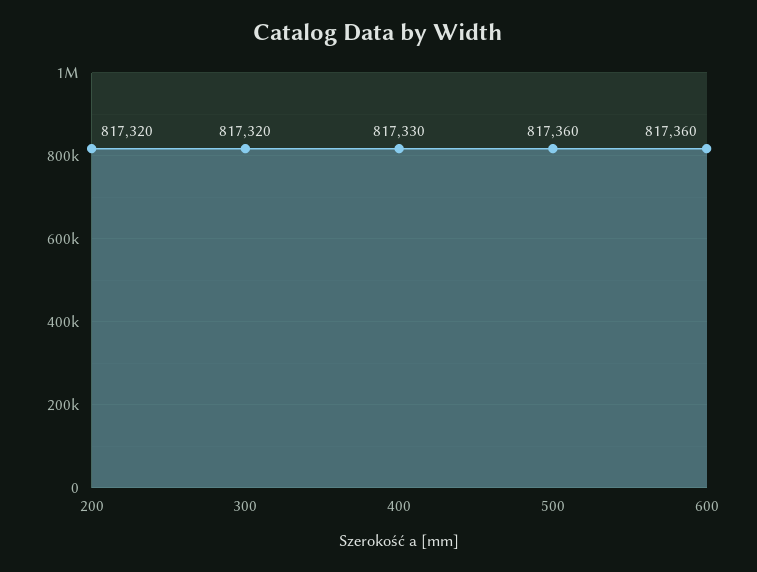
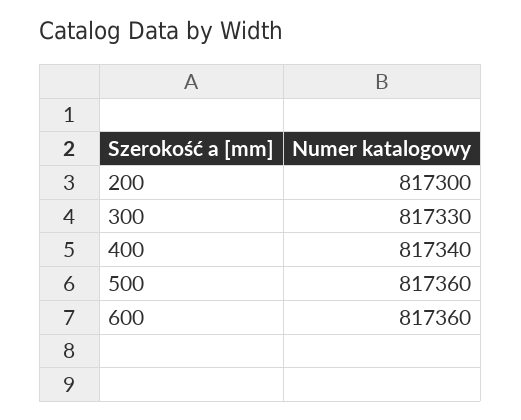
  {
-   "200": 817320,
+   "200": 817300,
-   "300": 817320,
+   "300": 817330,
-   "400": 817330,
+   "400": 817340,
    "500": 817360,
    "600": 817360
  }

